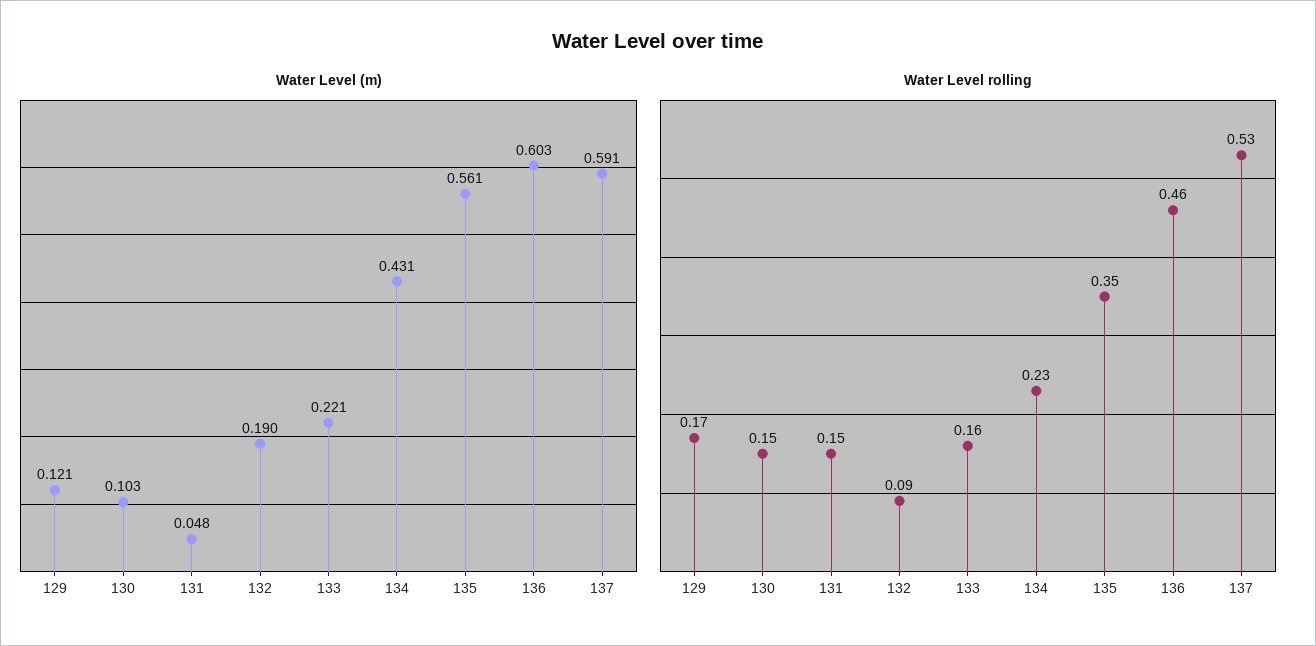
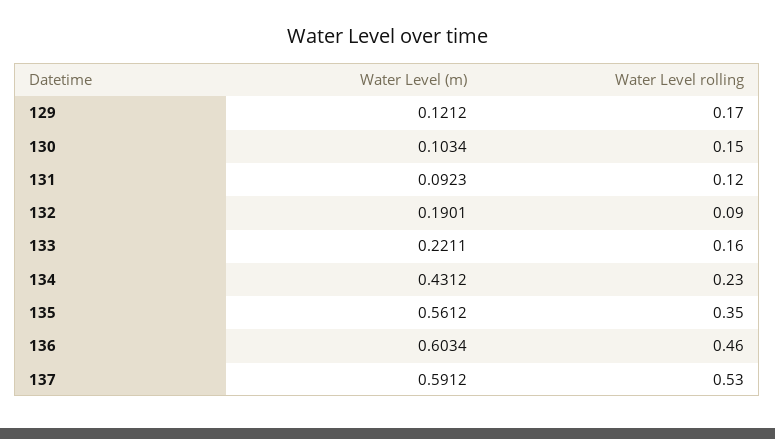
  {
    "Water Level (m)": {
      "129": 0.1212,
      "130": 0.1034,
-     "131": 0.048,
+     "131": 0.0923,
      "132": 0.1901,
      "133": 0.2211,
      "134": 0.4312,
      "135": 0.5612,
      "136": 0.6034,
      "137": 0.5912
    },
    "Water Level rolling": {
      "129": 0.17,
      "130": 0.15,
-     "131": 0.15,
+     "131": 0.12,
      "132": 0.09,
      "133": 0.16,
      "134": 0.23,
      "135": 0.35,
      "136": 0.46,
      "137": 0.53
    }
  }

